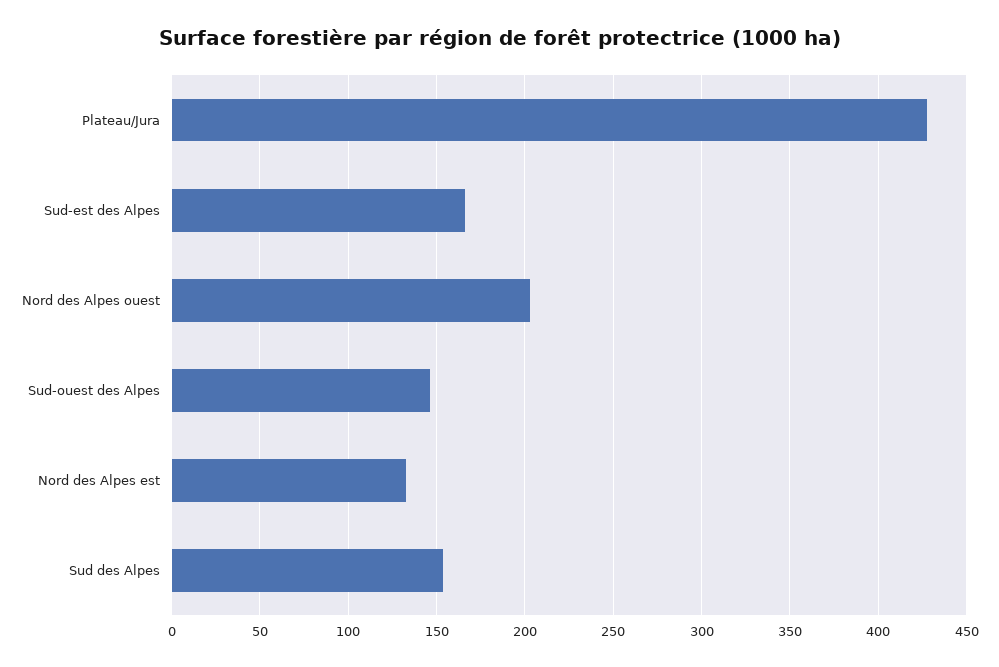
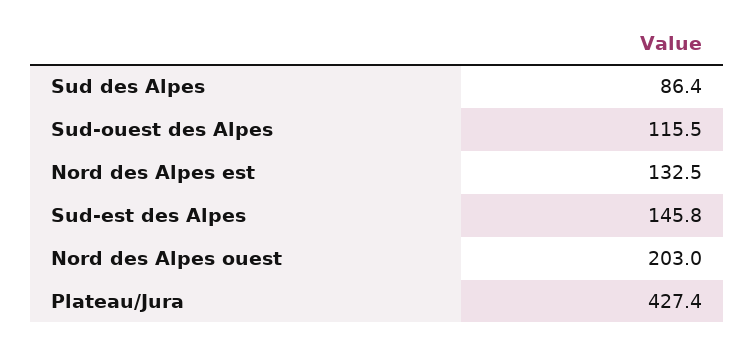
  {
    "Plateau/Jura": 427.4,
-   "Sud-est des Alpes": 165,
+   "Sud-est des Alpes": 145.8,
    "Nord des Alpes ouest": 203,
-   "Sud-ouest des Alpes": 145,
+   "Sud-ouest des Alpes": 115.5,
    "Nord des Alpes est": 132.5,
-   "Sud des Alpes": 155
+   "Sud des Alpes": 86.4
  }

